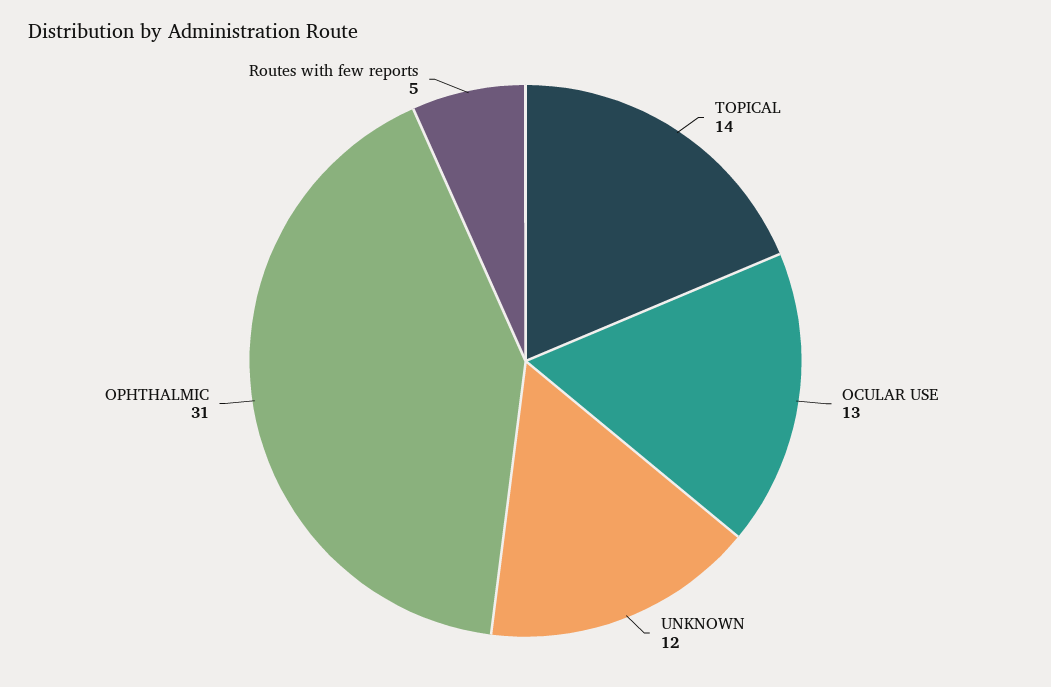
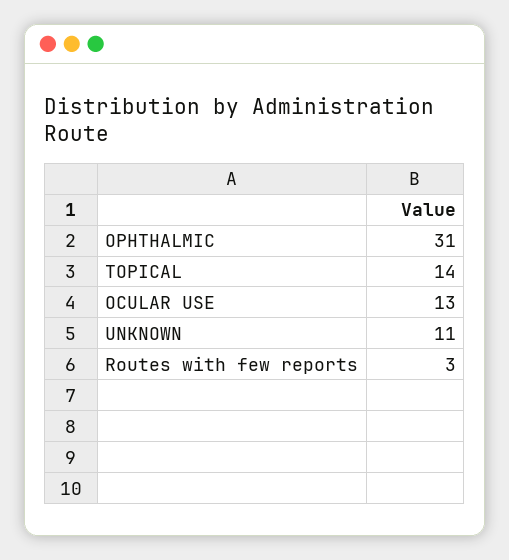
  {
    "TOPICAL": 14,
    "OCULAR USE": 13,
-   "UNKNOWN": 12,
+   "UNKNOWN": 11,
    "OPHTHALMIC": 31,
-   "Routes with few reports": 5
+   "Routes with few reports": 3
  }

